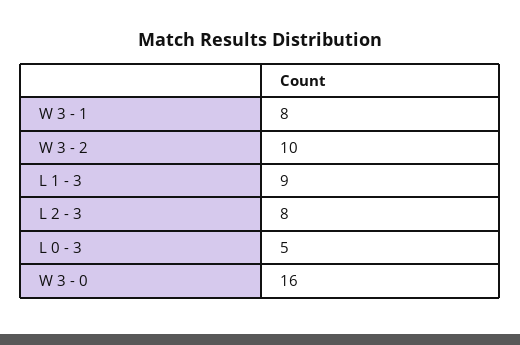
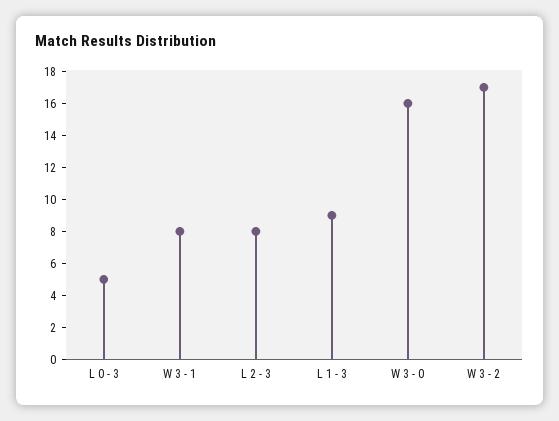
  {
    "W 3 - 1": 8,
-   "W 3 - 2": 10,
+   "W 3 - 2": 17,
    "L 1 - 3": 9,
    "L 2 - 3": 8,
    "L 0 - 3": 5,
    "W 3 - 0": 16
  }

